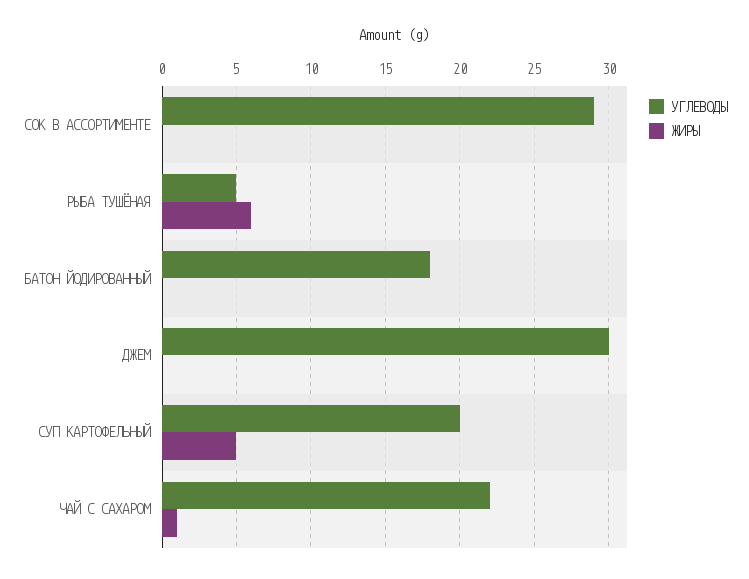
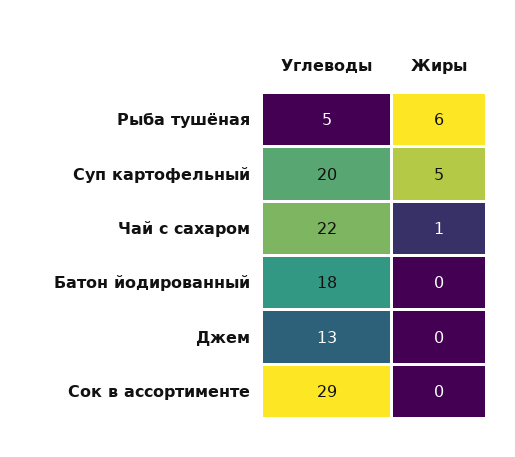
  {
    "УГЛЕВОДЫ": {
      "СОК В АССОРТИМЕНТЕ": 29,
      "РЫБА ТУШЁНАЯ": 5,
      "БАТОН ЙОДИРОВАННЫЙ": 18,
-     "ДЖЕМ": 30,
+     "ДЖЕМ": 13,
      "СУП КАРТОФЕЛЬНЫЙ": 20,
      "ЧАЙ С САХАРОМ": 22
    },
    "ЖИРЫ": {
      "СОК В АССОРТИМЕНТЕ": 0,
      "РЫБА ТУШЁНАЯ": 6,
      "БАТОН ЙОДИРОВАННЫЙ": 0,
      "ДЖЕМ": 0,
      "СУП КАРТОФЕЛЬНЫЙ": 5,
      "ЧАЙ С САХАРОМ": 1
    }
  }

